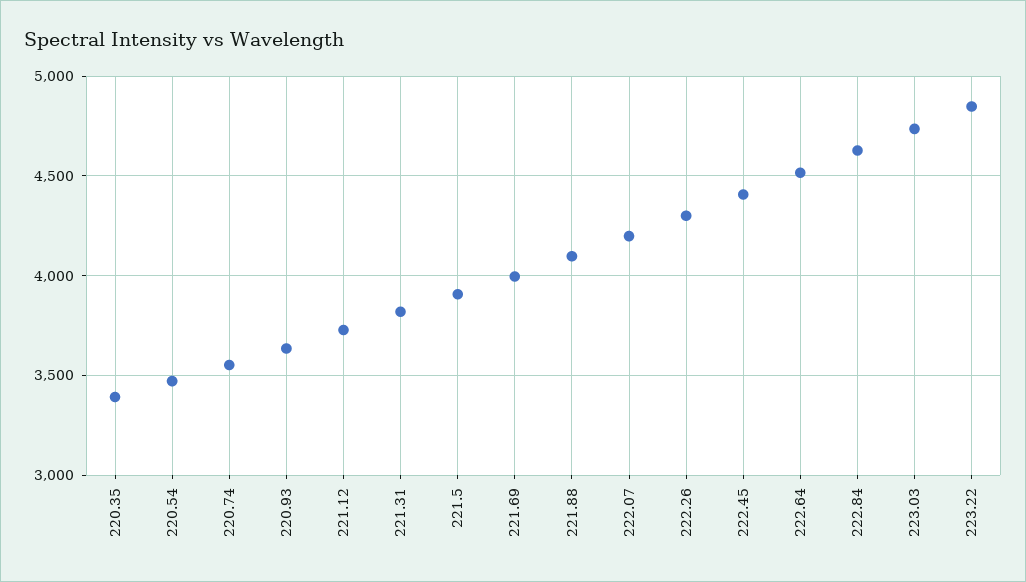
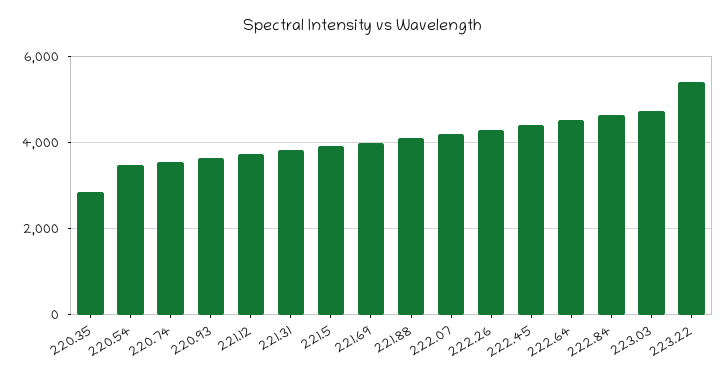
  {
-   "220.35": 3400,
+   "220.35": 2800,
    "220.54": 3450,
    "220.74": 3550,
    "220.93": 3650,
    "221.12": 3750,
    "221.31": 3800,
    "221.5": 3900,
    "221.69": 4000,
    "221.88": 4100,
    "222.07": 4200,
    "222.26": 4300,
    "222.45": 4400,
    "222.64": 4500,
    "222.84": 4650,
    "223.03": 4750,
-   "223.22": 4850
+   "223.22": 5400
  }

